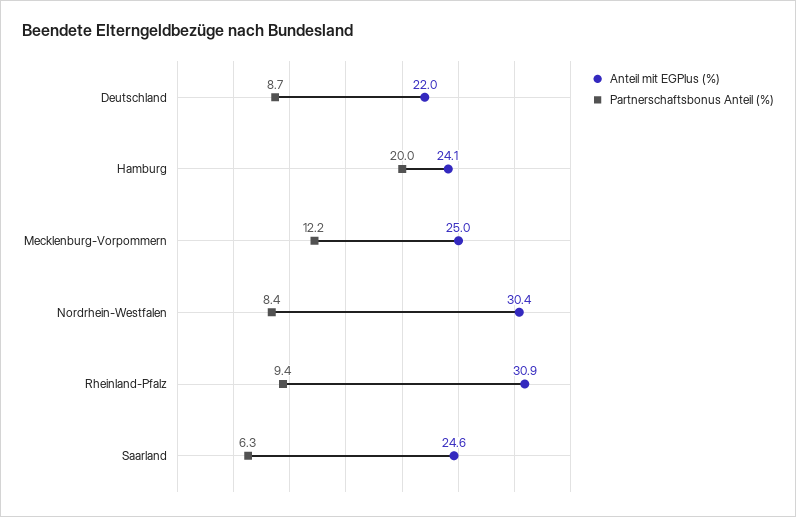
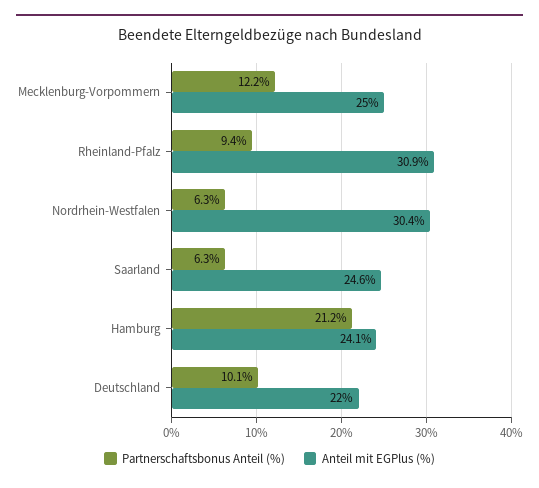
  {
    "Anteil mit EGPlus (%)": {
      "Deutschland": 22,
      "Hamburg": 24.1,
      "Mecklenburg-Vorpommern": 25,
      "Nordrhein-Westfalen": 30.4,
      "Rheinland-Pfalz": 30.9,
      "Saarland": 24.6
    },
    "Partnerschaftsbonus Anteil (%)": {
-     "Deutschland": 8.7,
+     "Deutschland": 10.1,
-     "Hamburg": 20,
+     "Hamburg": 21.2,
      "Mecklenburg-Vorpommern": 12.2,
-     "Nordrhein-Westfalen": 8.4,
+     "Nordrhein-Westfalen": 6.3,
      "Rheinland-Pfalz": 9.4,
      "Saarland": 6.3
    }
  }

